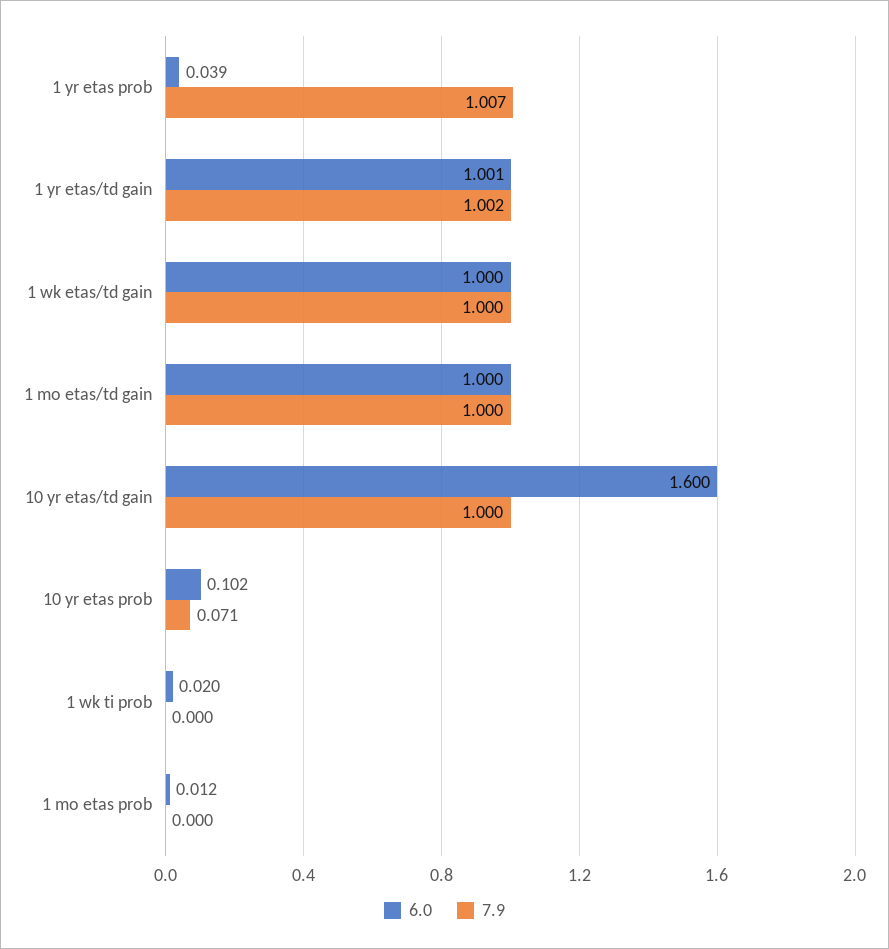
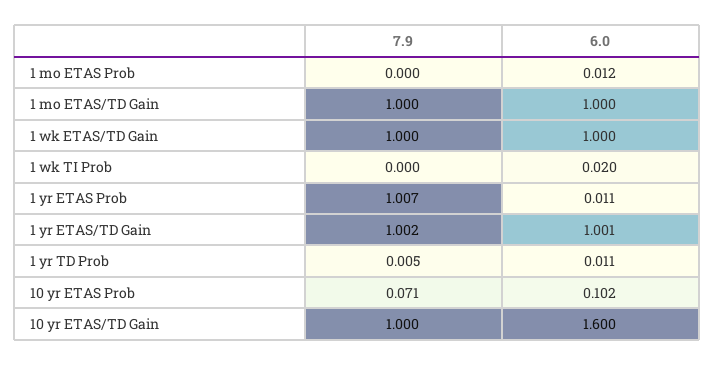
  {
    "6.0": {
-     "1 yr etas prob": 0.039,
+     "1 yr etas prob": 0.011,
      "1 yr etas/td gain": 1.001,
      "1 wk etas/td gain": 1,
      "1 mo etas/td gain": 1,
      "10 yr etas/td gain": 1.6,
      "10 yr etas prob": 0.102,
      "1 wk ti prob": 0.02,
-     "1 mo etas prob": 0.012
+     "1 mo etas prob": 0.012,
+     "1 yr TD Prob": 0.011
    },
    "7.9": {
      "1 yr etas prob": 1.007,
      "1 yr etas/td gain": 1.002,
      "1 wk etas/td gain": 1,
      "1 mo etas/td gain": 1,
      "10 yr etas/td gain": 1,
      "10 yr etas prob": 0.071,
      "1 wk ti prob": 0,
-     "1 mo etas prob": 0
+     "1 mo etas prob": 0,
+     "1 yr TD Prob": 0.005
    }
  }

